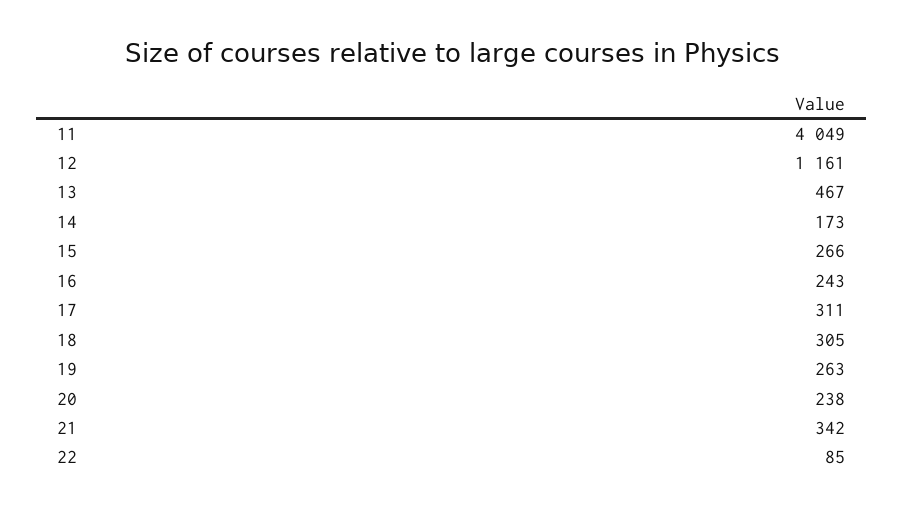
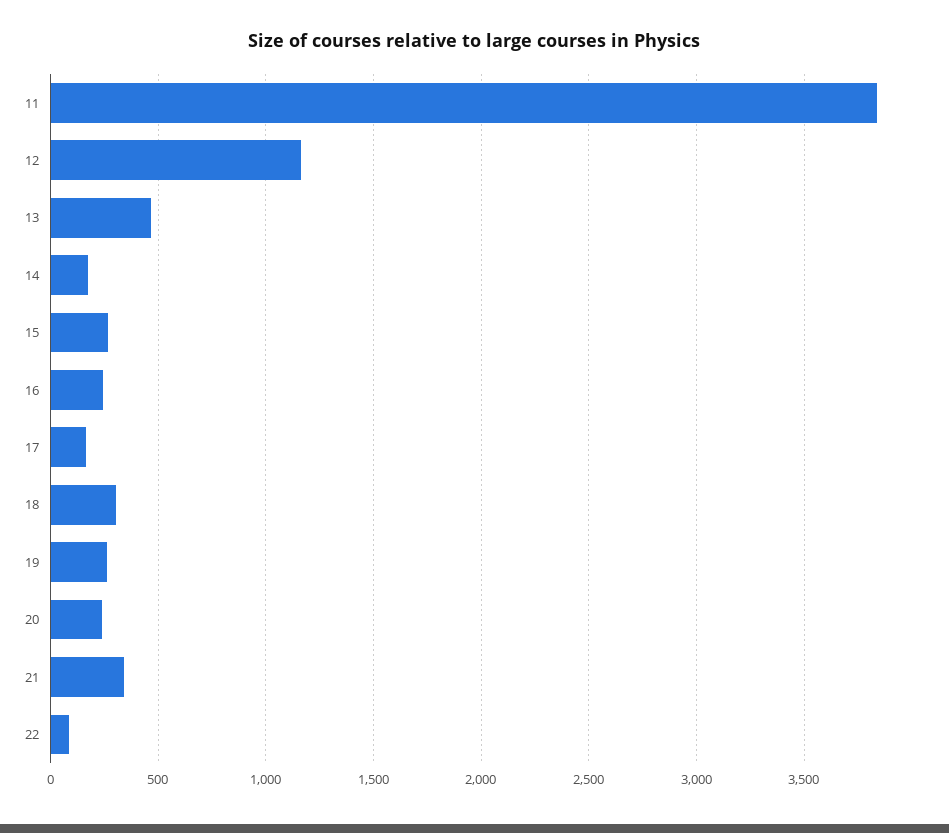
  {
-   "11": 4049,
+   "11": 3850,
    "12": 1161,
    "13": 467,
    "14": 173,
    "15": 266,
    "16": 243,
-   "17": 311,
+   "17": 150,
    "18": 305,
    "19": 263,
    "20": 238,
    "21": 342,
    "22": 85
  }

